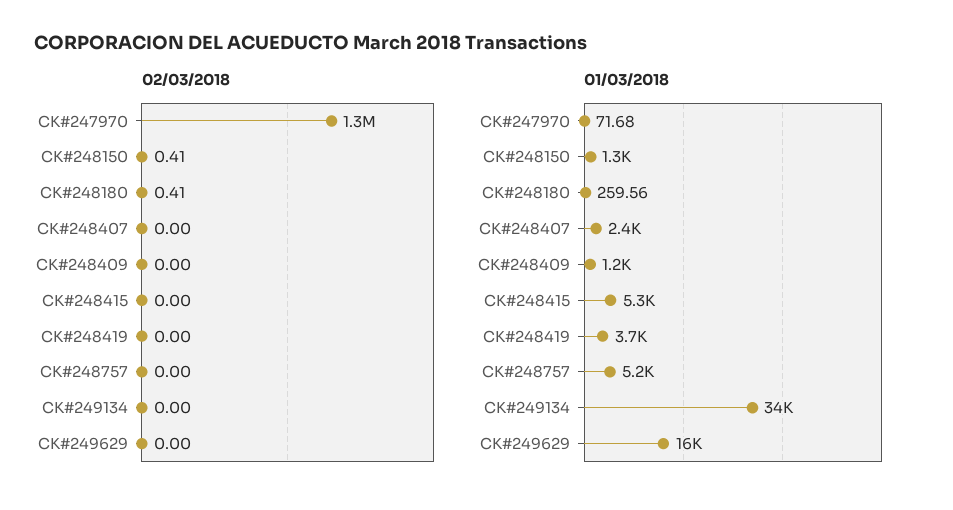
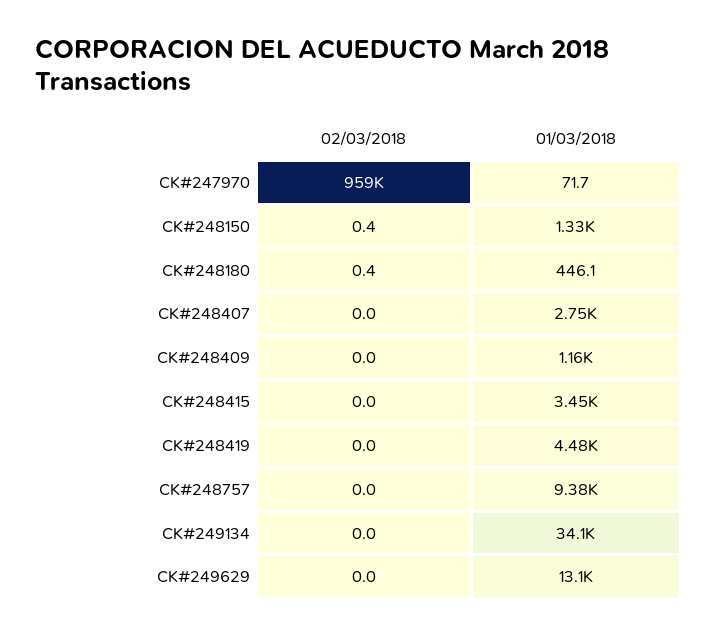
  {
    "02/03/2018": {
-     "CK#247970": 1300000,
+     "CK#247970": 959000,
      "CK#248150": 0.41,
      "CK#248180": 0.41,
      "CK#248407": 0,
      "CK#248409": 0,
      "CK#248415": 0,
      "CK#248419": 0,
      "CK#248757": 0,
      "CK#249134": 0,
      "CK#249629": 0
    },
    "01/03/2018": {
      "CK#247970": 71.68,
      "CK#248150": 1330,
-     "CK#248180": 259.56,
+     "CK#248180": 446.1,
-     "CK#248407": 2400,
+     "CK#248407": 2750,
      "CK#248409": 1160,
-     "CK#248415": 5300,
+     "CK#248415": 3450,
-     "CK#248419": 3700,
+     "CK#248419": 4480,
-     "CK#248757": 5200,
+     "CK#248757": 9380,
      "CK#249134": 34100,
-     "CK#249629": 16000
+     "CK#249629": 13100
    }
  }

